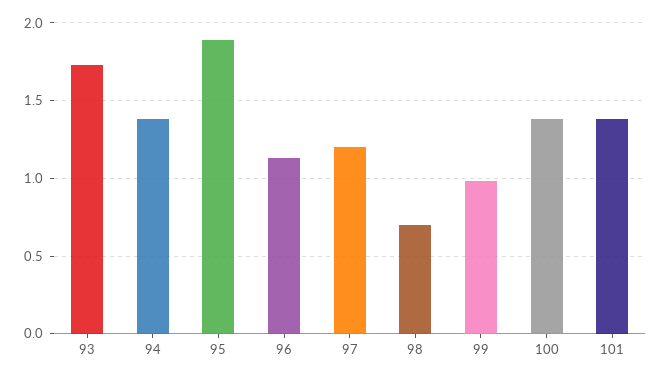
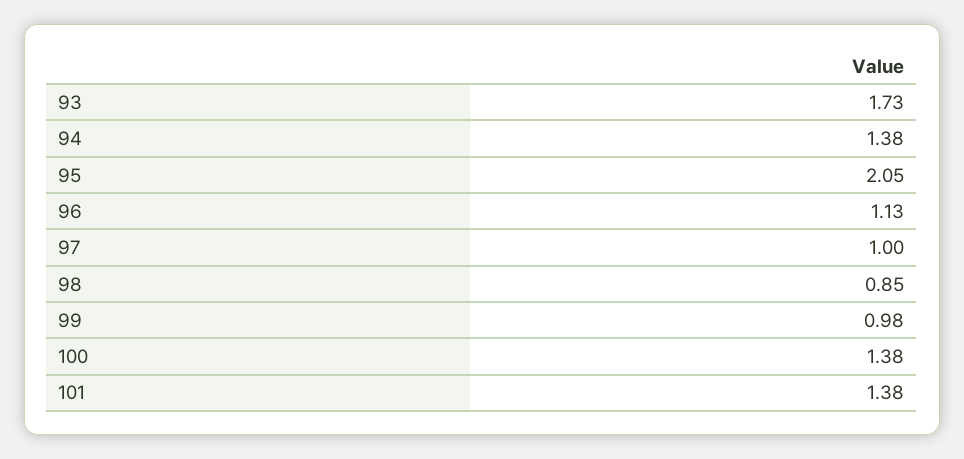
  {
    "93": 1.73,
    "94": 1.38,
-   "95": 1.9,
+   "95": 2.05,
    "96": 1.13,
-   "97": 1.2,
+   "97": 1,
-   "98": 0.7,
+   "98": 0.85,
    "99": 0.98,
    "100": 1.38,
    "101": 1.38
  }

